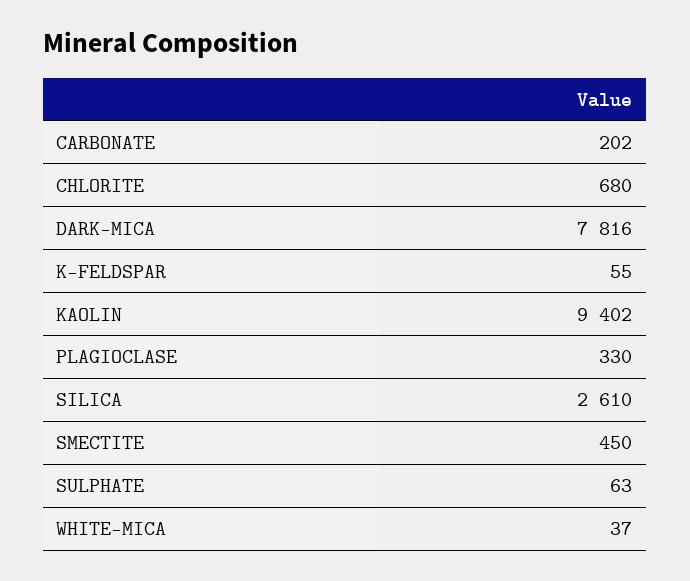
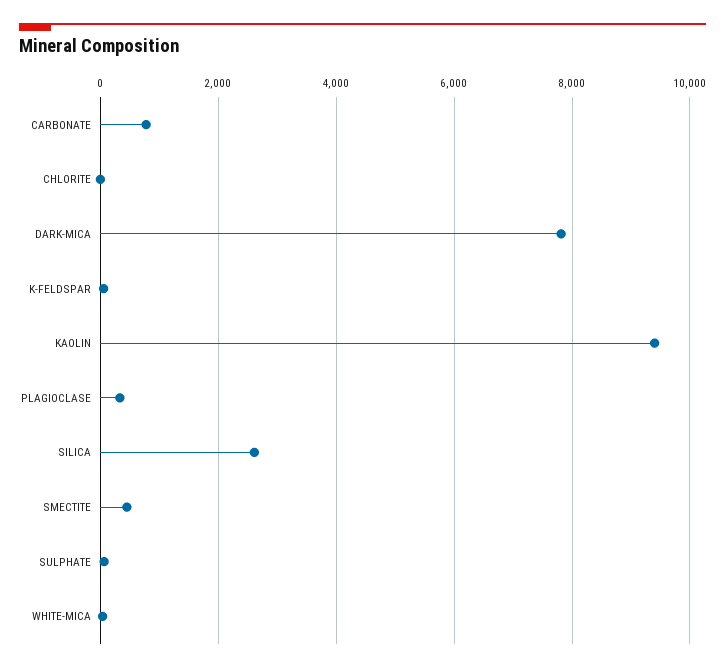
  {
-   "CARBONATE": 202,
+   "CARBONATE": 800,
-   "CHLORITE": 680,
+   "CHLORITE": 0,
    "DARK-MICA": 7816,
    "K-FELDSPAR": 55,
    "KAOLIN": 9402,
    "PLAGIOCLASE": 330,
    "SILICA": 2610,
    "SMECTITE": 450,
    "SULPHATE": 63,
    "WHITE-MICA": 37
  }

